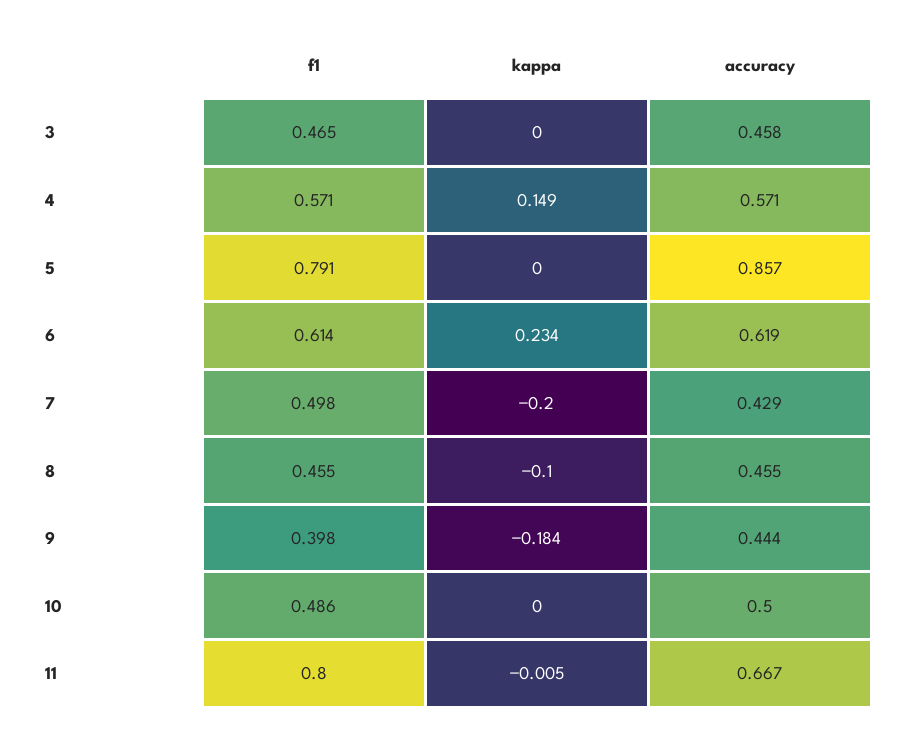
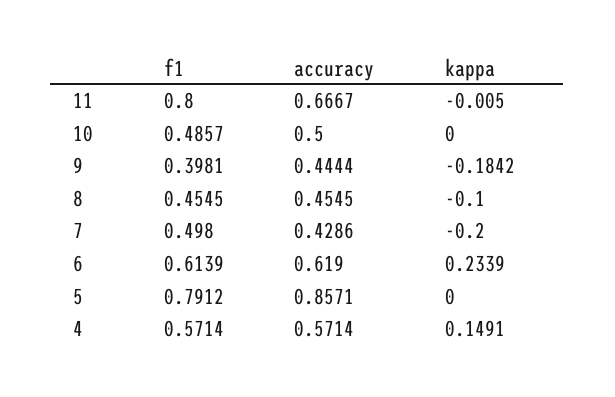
  {
    "f1": {
-     "3": 0.465,
      "4": 0.5714,
      "5": 0.7912,
      "6": 0.6139,
      "7": 0.498,
      "8": 0.4545,
      "9": 0.3981,
      "10": 0.4857,
      "11": 0.8
    },
    "kappa": {
-     "3": 0,
      "4": 0.1491,
      "5": 0,
      "6": 0.2339,
      "7": -0.2,
      "8": -0.1,
      "9": -0.1842,
      "10": 0,
      "11": -0.005
    },
    "accuracy": {
-     "3": 0.458,
      "4": 0.5714,
      "5": 0.8571,
      "6": 0.619,
      "7": 0.4286,
      "8": 0.4545,
      "9": 0.4444,
      "10": 0.5,
      "11": 0.6667
    }
  }

